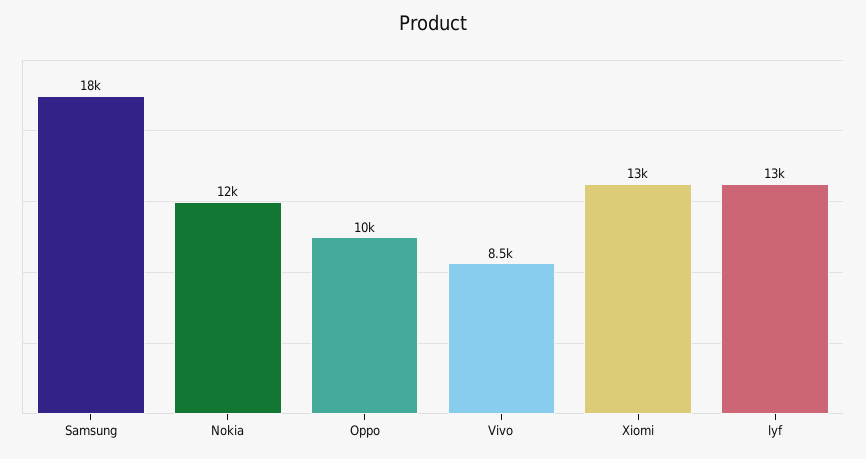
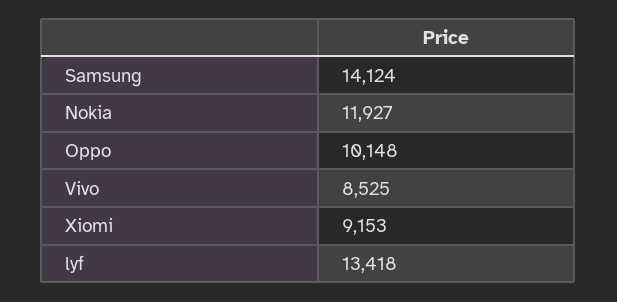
  {
-   "Samsung": 18000,
+   "Samsung": 14124,
    "Nokia": 11927,
    "Oppo": 10148,
    "Vivo": 8525,
-   "Xiomi": 13000,
+   "Xiomi": 9153,
    "lyf": 13418
  }

